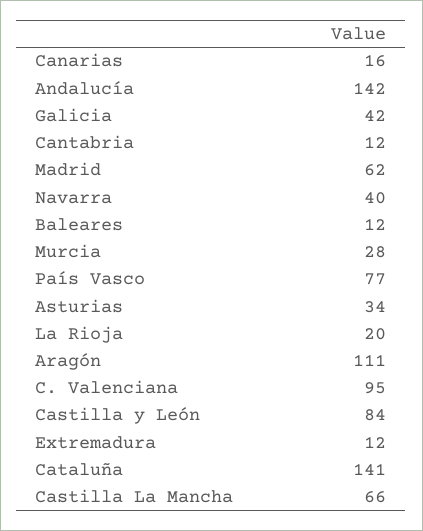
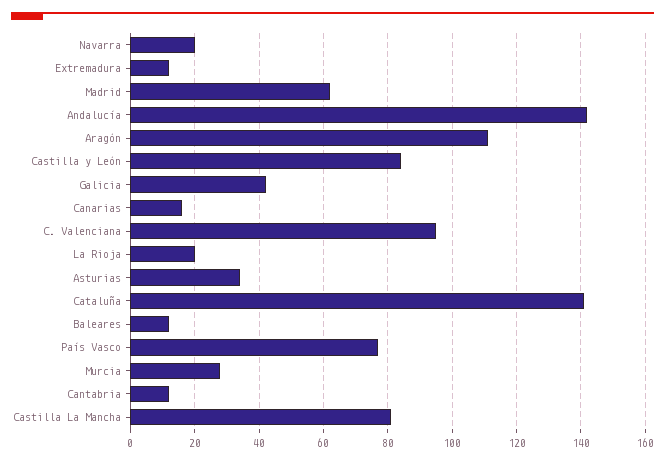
  {
    "Canarias": 16,
    "Andalucía": 142,
    "Galicia": 42,
    "Cantabria": 12,
    "Madrid": 62,
-   "Navarra": 40,
+   "Navarra": 20,
    "Baleares": 12,
    "Murcia": 28,
    "País Vasco": 77,
    "Asturias": 34,
    "La Rioja": 20,
    "Aragón": 111,
    "C. Valenciana": 95,
    "Castilla y León": 84,
    "Extremadura": 12,
    "Cataluña": 141,
-   "Castilla La Mancha": 66
+   "Castilla La Mancha": 80
  }

